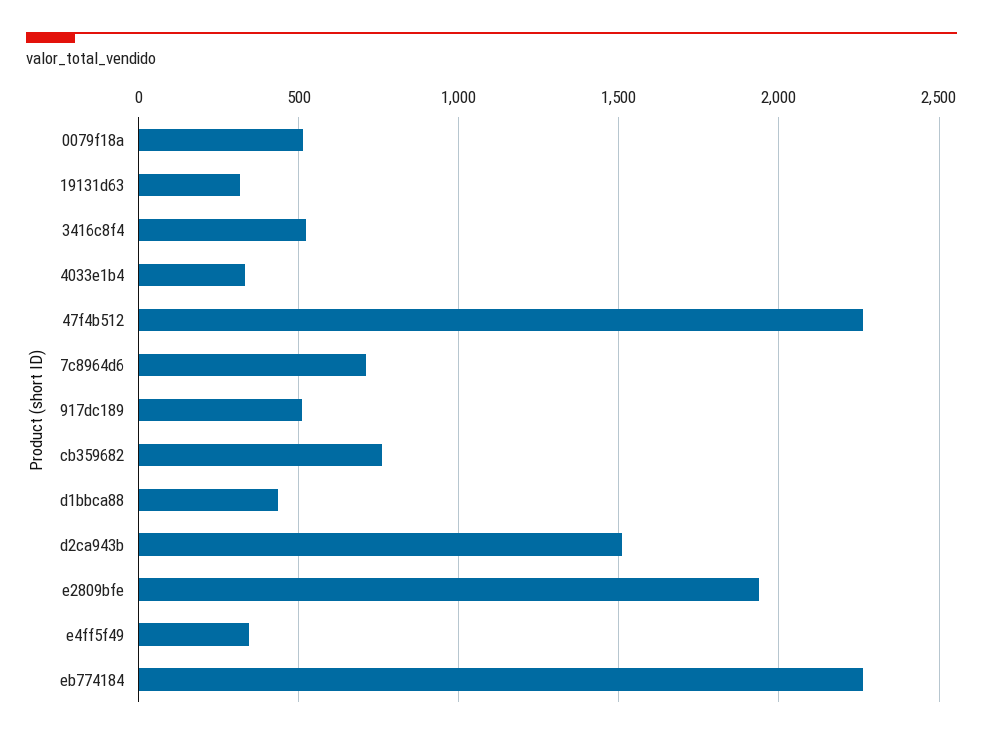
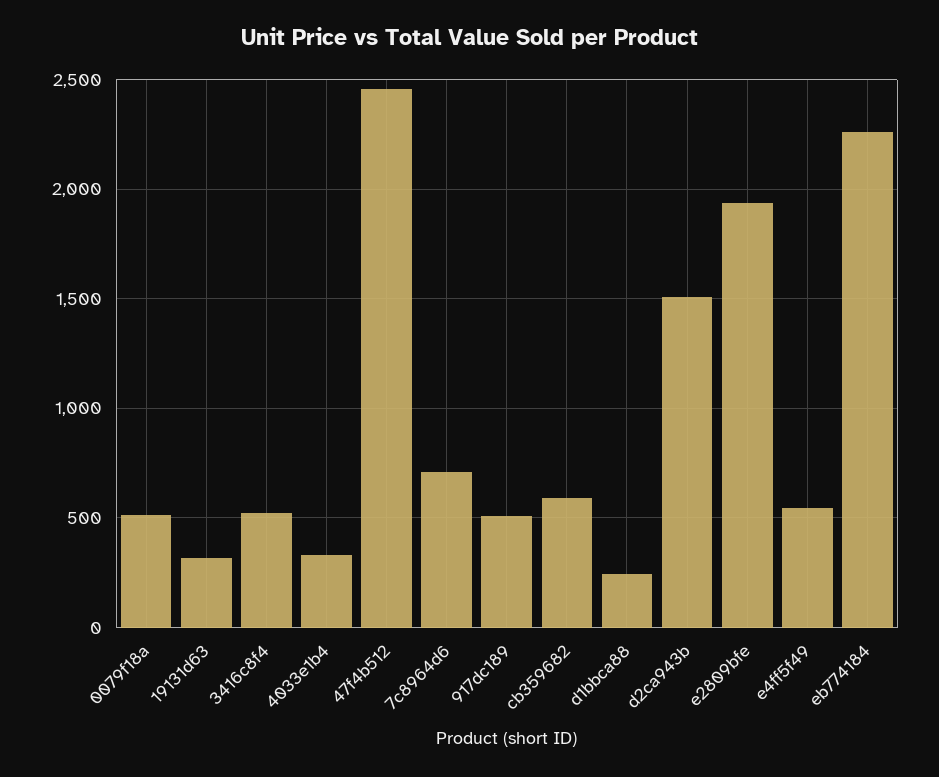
  {
    "0079f18a": 500,
    "19131d63": 300,
    "3416c8f4": 500,
    "4033e1b4": 350,
-   "47f4b512": 2250,
+   "47f4b512": 2450,
    "7c8964d6": 700,
    "917dc189": 500,
-   "cb359682": 750,
+   "cb359682": 600,
-   "d1bbca88": 450,
+   "d1bbca88": 250,
    "d2ca943b": 1500,
    "e2809bfe": 1950,
-   "e4ff5f49": 350,
+   "e4ff5f49": 550,
    "eb774184": 2250
  }

